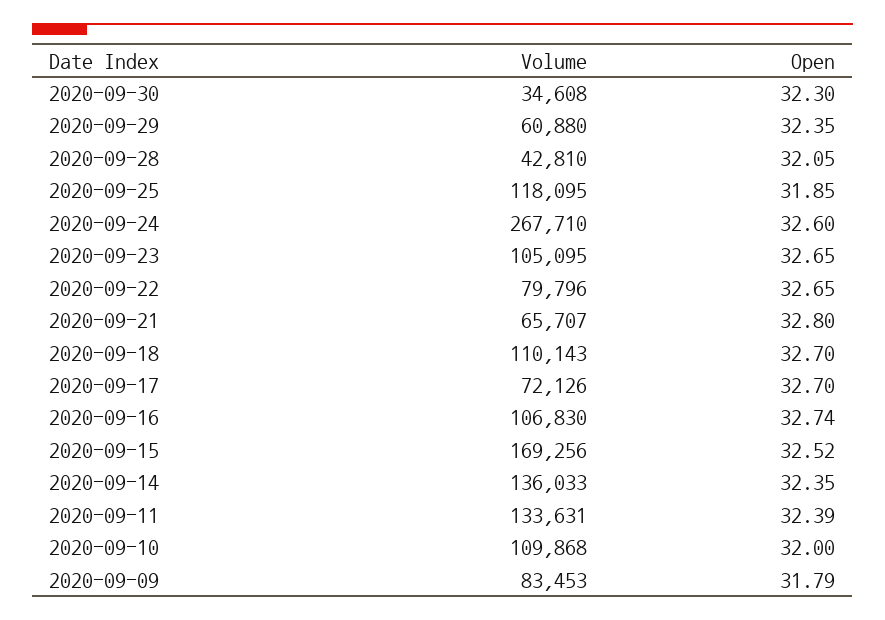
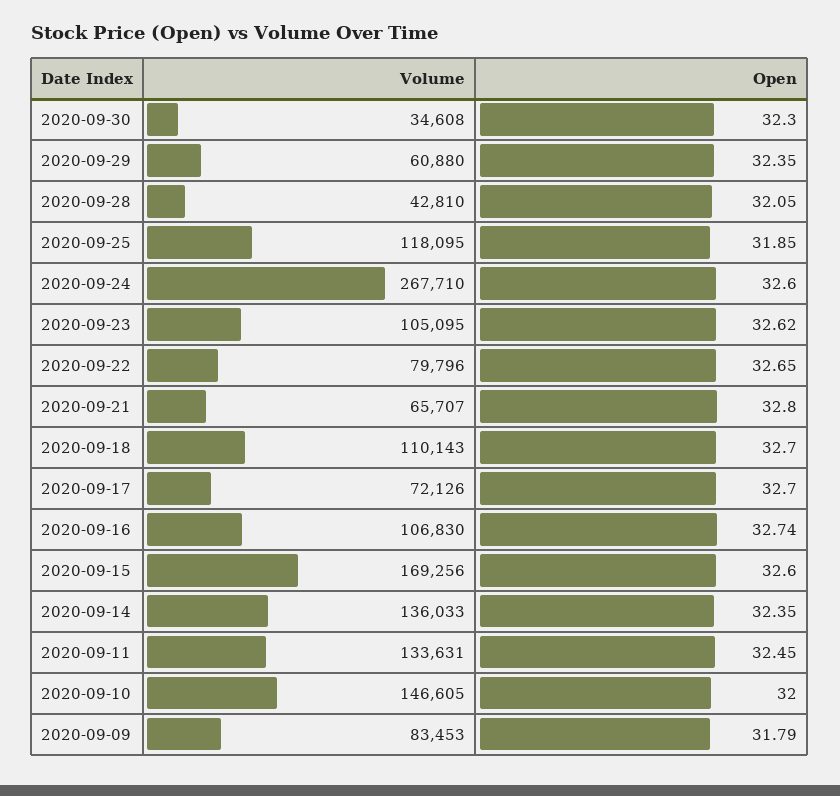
  {
    "Volume": {
      "2020-09-30": 34608,
      "2020-09-29": 60880,
      "2020-09-28": 42810,
      "2020-09-25": 118095,
      "2020-09-24": 267710,
      "2020-09-23": 105095,
      "2020-09-22": 79796,
      "2020-09-21": 65707,
      "2020-09-18": 110143,
      "2020-09-17": 72126,
      "2020-09-16": 106830,
      "2020-09-15": 169256,
      "2020-09-14": 136033,
      "2020-09-11": 133631,
-     "2020-09-10": 109868,
+     "2020-09-10": 146605,
      "2020-09-09": 83453
    },
    "Open": {
      "2020-09-30": 32.3,
      "2020-09-29": 32.35,
      "2020-09-28": 32.05,
      "2020-09-25": 31.85,
      "2020-09-24": 32.6,
-     "2020-09-23": 32.65,
+     "2020-09-23": 32.62,
      "2020-09-22": 32.65,
      "2020-09-21": 32.8,
      "2020-09-18": 32.7,
      "2020-09-17": 32.7,
      "2020-09-16": 32.74,
-     "2020-09-15": 32.52,
+     "2020-09-15": 32.6,
      "2020-09-14": 32.35,
-     "2020-09-11": 32.39,
+     "2020-09-11": 32.45,
      "2020-09-10": 32,
      "2020-09-09": 31.79
    }
  }

